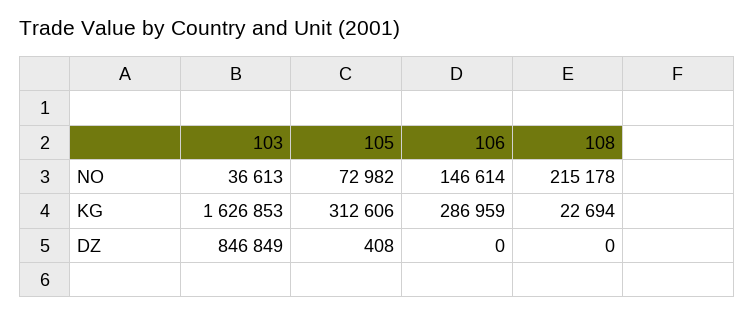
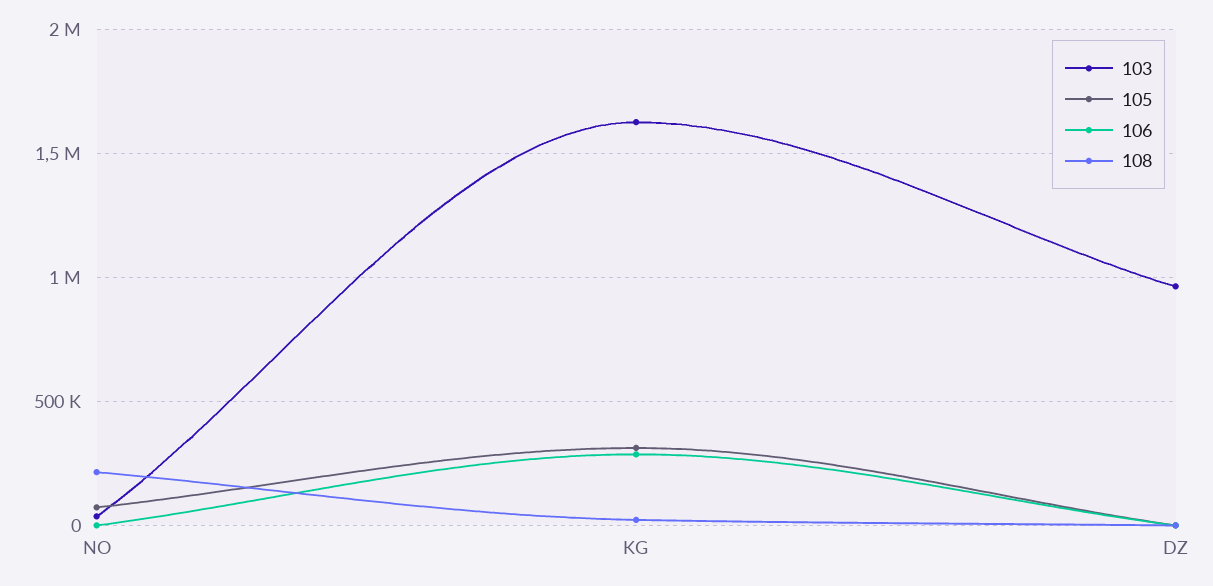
  {
    "103": {
      "NO": 36613,
      "KG": 1626853,
-     "DZ": 846849
+     "DZ": 950000
    },
    "105": {
      "NO": 72982,
      "KG": 312606,
      "DZ": 408
    },
    "106": {
-     "NO": 146614,
+     "NO": 0,
      "KG": 286959,
      "DZ": 0
    },
    "108": {
      "NO": 215178,
      "KG": 22694,
      "DZ": 0
    }
  }

